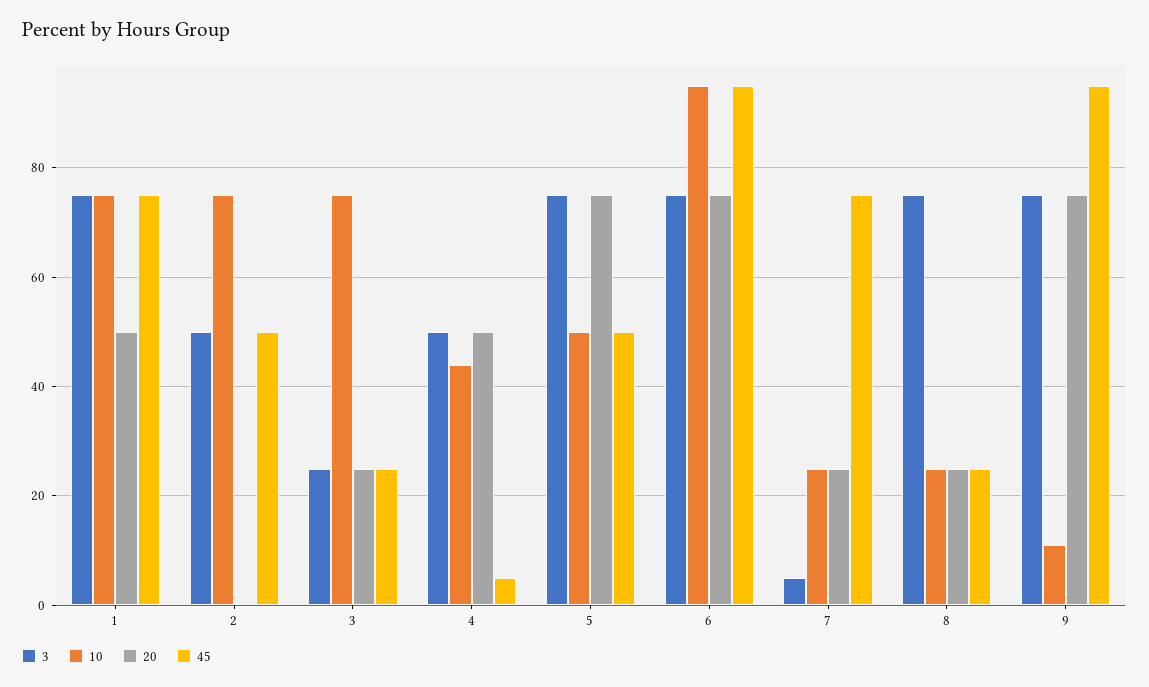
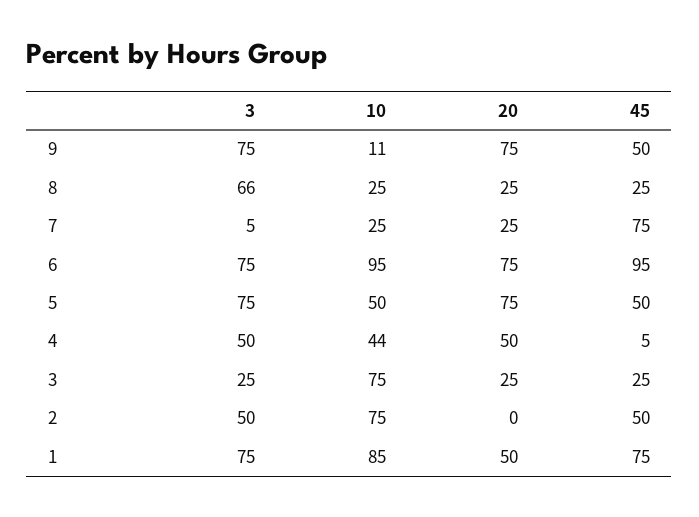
  {
    "3": {
      "1": 75,
      "2": 50,
      "3": 25,
      "4": 50,
      "5": 75,
      "6": 75,
      "7": 5,
-     "8": 75,
+     "8": 66,
      "9": 75
    },
    "10": {
-     "1": 75,
+     "1": 85,
      "2": 75,
      "3": 75,
      "4": 44,
      "5": 50,
      "6": 95,
      "7": 25,
      "8": 25,
      "9": 11
    },
    "20": {
      "1": 50,
      "2": 0,
      "3": 25,
      "4": 50,
      "5": 75,
      "6": 75,
      "7": 25,
      "8": 25,
      "9": 75
    },
    "45": {
      "1": 75,
      "2": 50,
      "3": 25,
      "4": 5,
      "5": 50,
      "6": 95,
      "7": 75,
      "8": 25,
-     "9": 95
+     "9": 50
    }
  }

